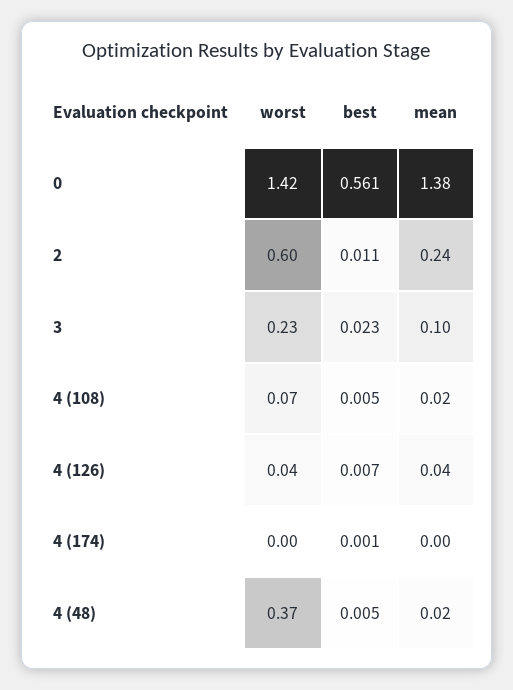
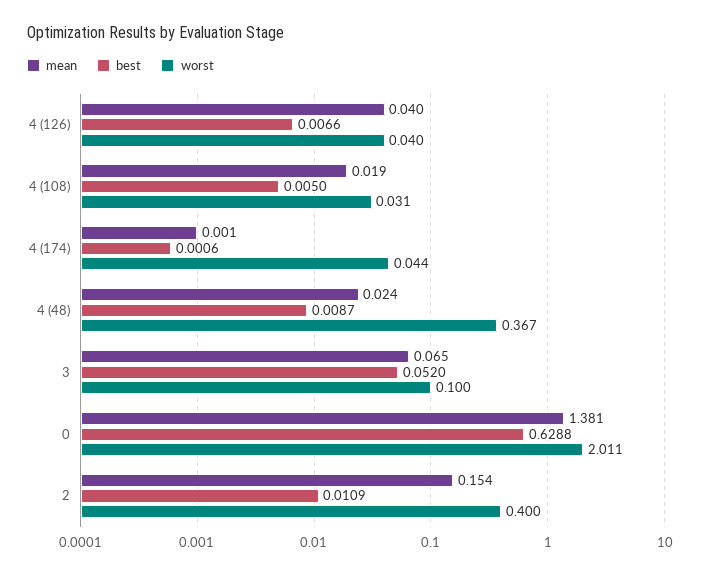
  {
    "worst": {
-     "0": 1.42,
+     "0": 2.011,
-     "2": 0.6,
+     "2": 0.4,
-     "3": 0.23,
+     "3": 0.1,
-     "4 (108)": 0.07,
+     "4 (108)": 0.031,
      "4 (126)": 0.04,
-     "4 (174)": 0,
+     "4 (174)": 0.044,
      "4 (48)": 0.367
    },
    "best": {
-     "0": 0.561,
+     "0": 0.6288,
      "2": 0.0109,
-     "3": 0.023,
+     "3": 0.052,
      "4 (108)": 0.005,
      "4 (126)": 0.0066,
      "4 (174)": 0.0006,
-     "4 (48)": 0.005
+     "4 (48)": 0.0087
    },
    "mean": {
      "0": 1.381,
-     "2": 0.24,
+     "2": 0.154,
-     "3": 0.1,
+     "3": 0.065,
      "4 (108)": 0.019,
      "4 (126)": 0.04,
      "4 (174)": 0.001,
      "4 (48)": 0.024
    }
  }

